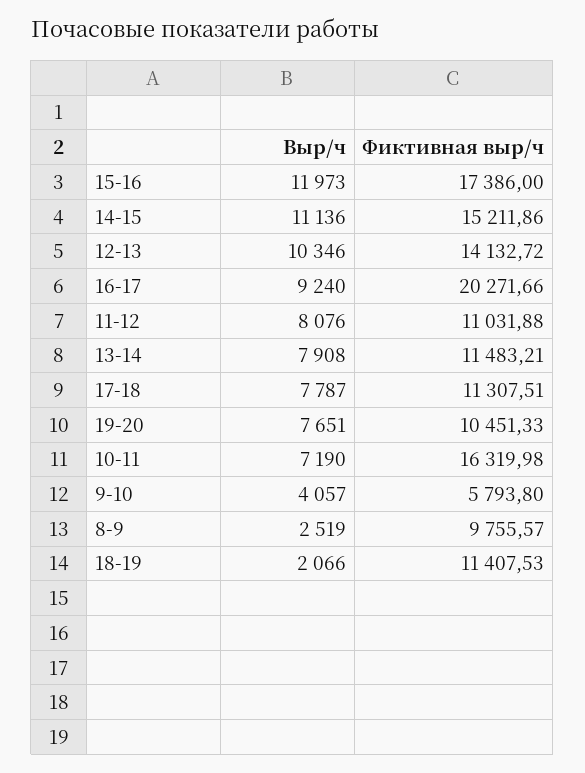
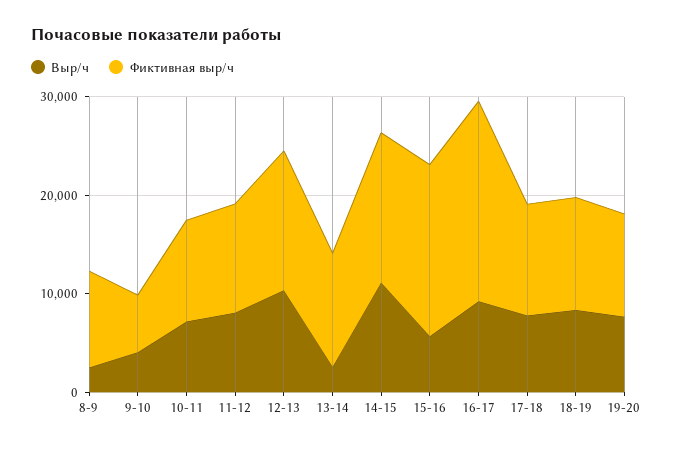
  {
    "Выр/ч": {
-     "15-16": 11973,
+     "15-16": 6000,
      "14-15": 11136,
      "12-13": 10346,
      "16-17": 9240,
      "11-12": 8076,
-     "13-14": 7908,
+     "13-14": 2000,
      "17-18": 7787,
      "19-20": 7651,
      "10-11": 7190,
      "9-10": 4057,
      "8-9": 2519,
-     "18-19": 2066
+     "18-19": 8000
    },
    "Фиктивная выр/ч": {
      "15-16": 17386,
      "14-15": 15211.86,
      "12-13": 14132.72,
      "16-17": 20271.66,
      "11-12": 11031.88,
      "13-14": 11483.21,
      "17-18": 11307.51,
      "19-20": 10451.33,
-     "10-11": 16319.98,
+     "10-11": 10000,
      "9-10": 5793.8,
      "8-9": 9755.57,
      "18-19": 11407.53
    }
  }

